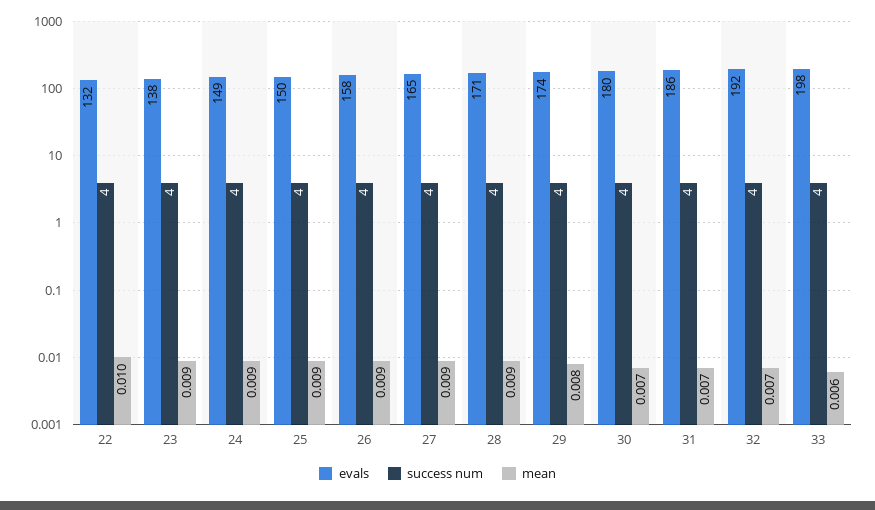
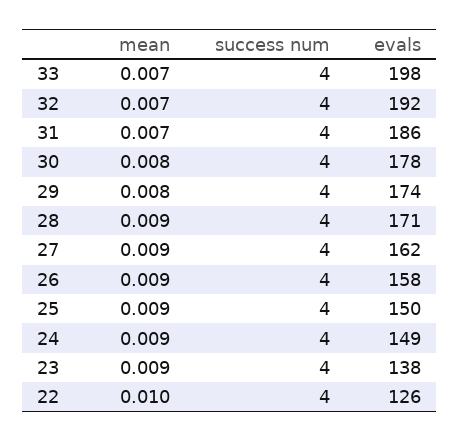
  {
    "evals": {
-     "22": 132,
+     "22": 126,
      "23": 138,
      "24": 149,
      "25": 150,
      "26": 158,
-     "27": 165,
+     "27": 162,
      "28": 171,
      "29": 174,
-     "30": 180,
+     "30": 178,
      "31": 186,
      "32": 192,
      "33": 198
    },
    "success num": {
      "22": 4,
      "23": 4,
      "24": 4,
      "25": 4,
      "26": 4,
      "27": 4,
      "28": 4,
      "29": 4,
      "30": 4,
      "31": 4,
      "32": 4,
      "33": 4
    },
    "mean": {
      "22": 0.01,
      "23": 0.009,
      "24": 0.009,
      "25": 0.009,
      "26": 0.009,
      "27": 0.009,
      "28": 0.009,
      "29": 0.008,
-     "30": 0.007,
+     "30": 0.008,
      "31": 0.007,
      "32": 0.007,
-     "33": 0.006
+     "33": 0.007
    }
  }

